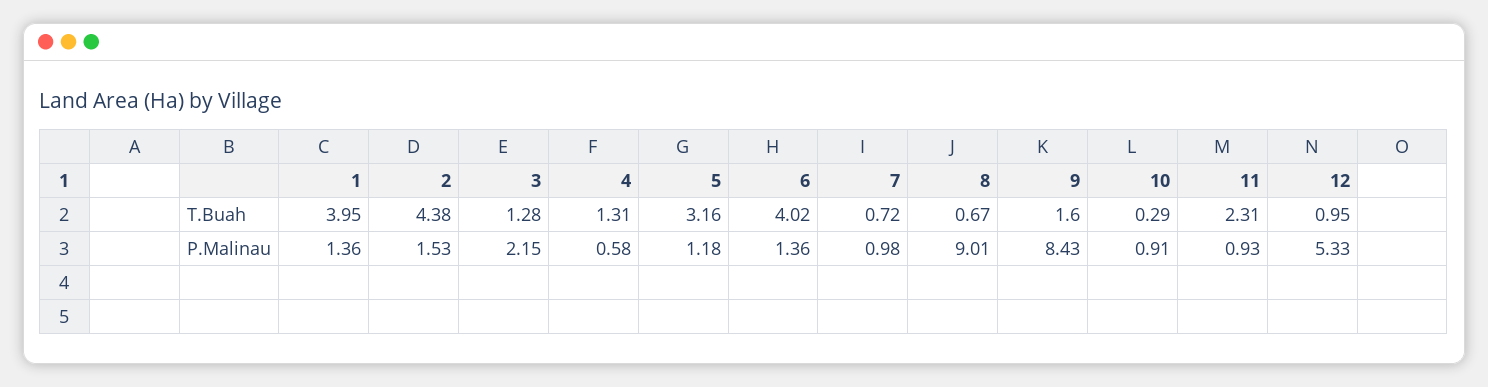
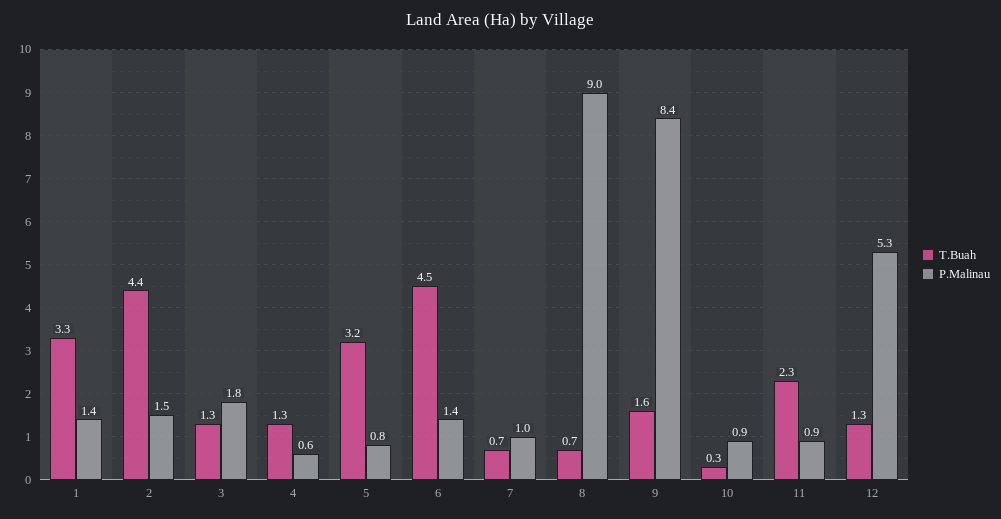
  {
    "T.Buah": {
-     "1": 3.95,
+     "1": 3.3,
      "2": 4.38,
      "3": 1.28,
      "4": 1.31,
      "5": 3.16,
-     "6": 4.02,
+     "6": 4.5,
      "7": 0.72,
      "8": 0.67,
      "9": 1.6,
      "10": 0.29,
      "11": 2.31,
-     "12": 0.95
+     "12": 1.3
    },
    "P.Malinau": {
      "1": 1.36,
      "2": 1.53,
-     "3": 2.15,
+     "3": 1.8,
      "4": 0.58,
-     "5": 1.18,
+     "5": 0.8,
      "6": 1.36,
      "7": 0.98,
      "8": 9.01,
      "9": 8.43,
      "10": 0.91,
      "11": 0.93,
      "12": 5.33
    }
  }

